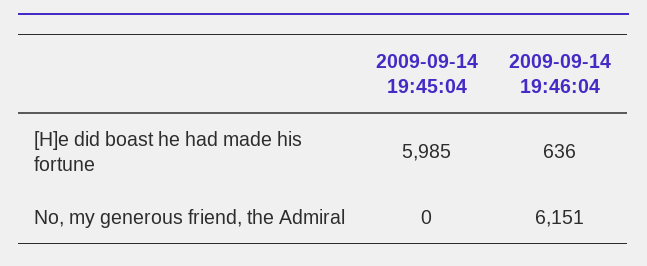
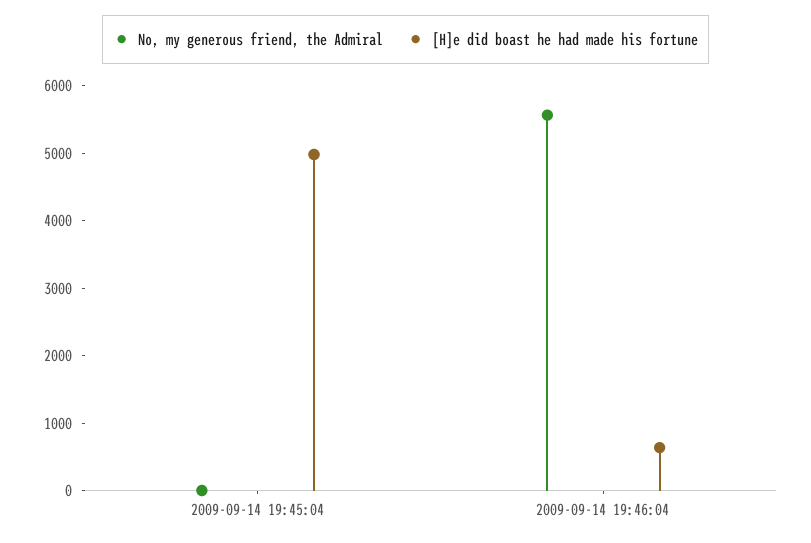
  {
    "[H]e did boast he had made his fortune": {
-     "2009-09-14 19:45:04": 5985,
+     "2009-09-14 19:45:04": 5000,
      "2009-09-14 19:46:04": 636
    },
    "No, my generous friend, the Admiral": {
      "2009-09-14 19:45:04": 0,
-     "2009-09-14 19:46:04": 6151
+     "2009-09-14 19:46:04": 5600
    }
  }

